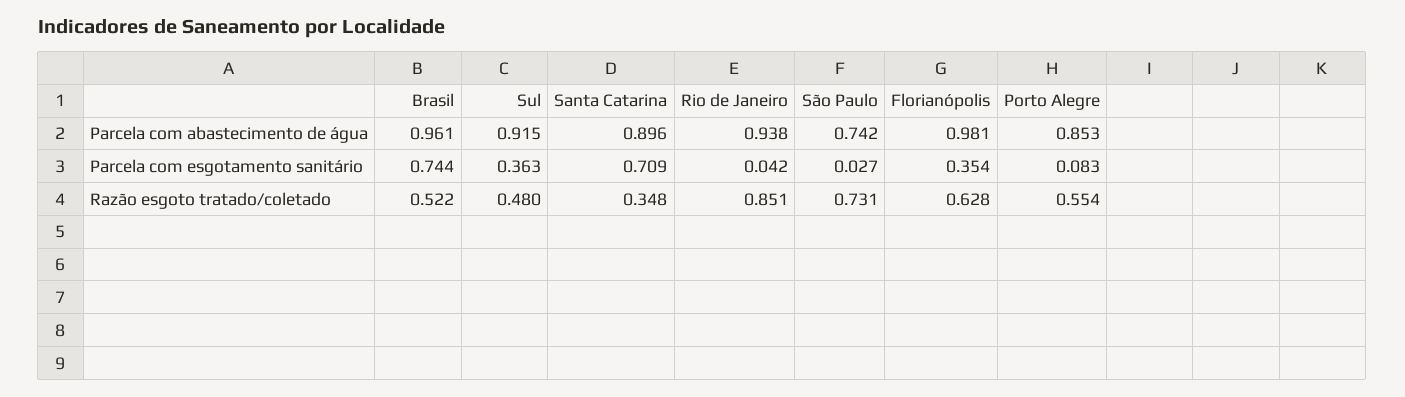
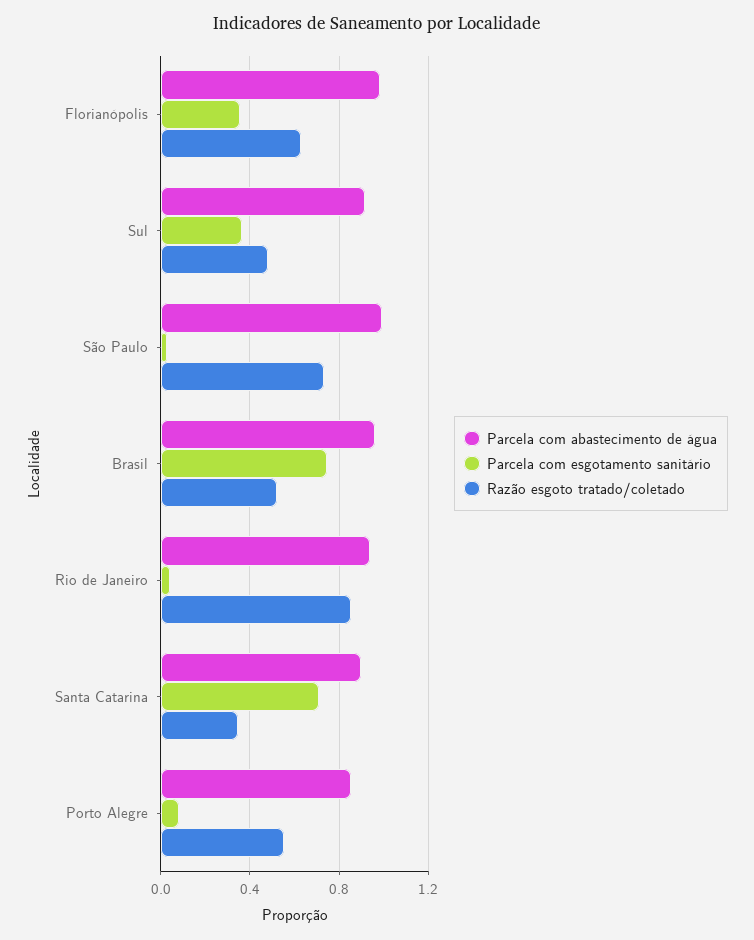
  {
    "Parcela com abastecimento de água": {
      "Brasil": 0.961,
      "Sul": 0.915,
      "Santa Catarina": 0.896,
      "Rio de Janeiro": 0.938,
-     "São Paulo": 0.742,
+     "São Paulo": 1,
      "Florianópolis": 0.981,
      "Porto Alegre": 0.853
    },
    "Parcela com esgotamento sanitário": {
      "Brasil": 0.744,
      "Sul": 0.363,
      "Santa Catarina": 0.709,
      "Rio de Janeiro": 0.042,
      "São Paulo": 0.027,
      "Florianópolis": 0.354,
      "Porto Alegre": 0.083
    },
    "Razão esgoto tratado/coletado": {
      "Brasil": 0.522,
      "Sul": 0.48,
      "Santa Catarina": 0.348,
      "Rio de Janeiro": 0.851,
      "São Paulo": 0.731,
      "Florianópolis": 0.628,
      "Porto Alegre": 0.554
    }
  }

